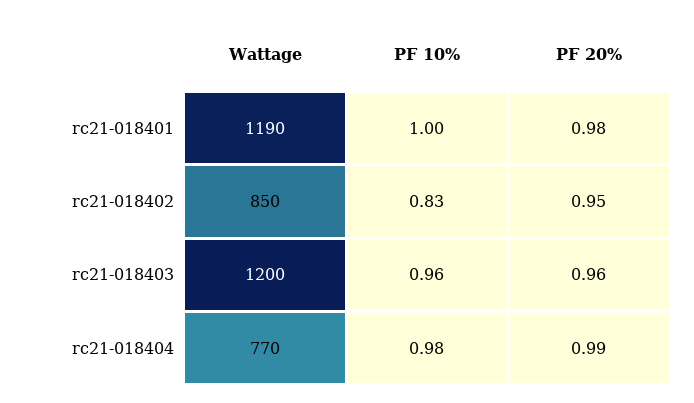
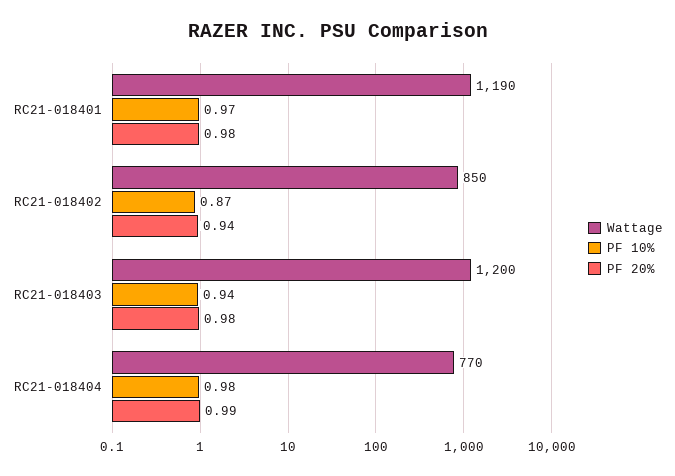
  {
    "Wattage": {
      "rc21-018401": 1190,
      "rc21-018402": 850,
      "rc21-018403": 1200,
      "rc21-018404": 770
    },
    "PF 10%": {
-     "rc21-018401": 1,
+     "rc21-018401": 0.97,
-     "rc21-018402": 0.83,
+     "rc21-018402": 0.87,
-     "rc21-018403": 0.96,
+     "rc21-018403": 0.94,
      "rc21-018404": 0.98
    },
    "PF 20%": {
      "rc21-018401": 0.98,
-     "rc21-018402": 0.95,
+     "rc21-018402": 0.94,
-     "rc21-018403": 0.96,
+     "rc21-018403": 0.98,
      "rc21-018404": 0.99
    }
  }

